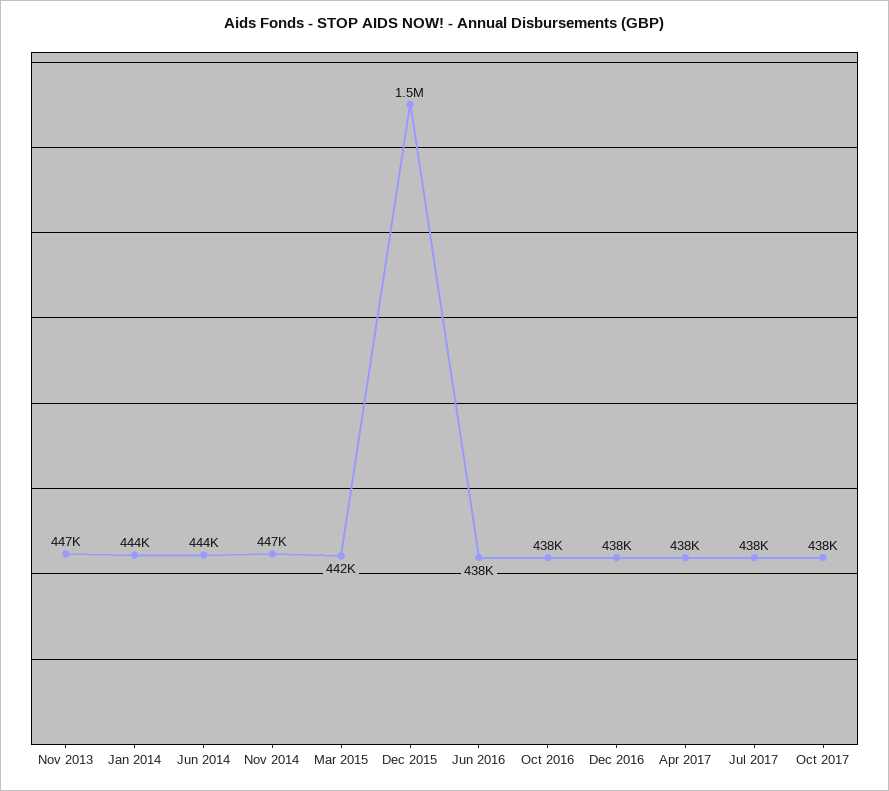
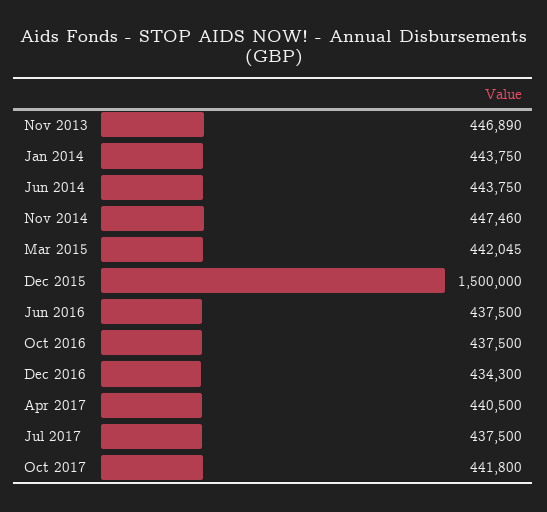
  {
    "Nov 2013": 446890,
    "Jan 2014": 443750,
    "Jun 2014": 443750,
    "Nov 2014": 447460,
    "Mar 2015": 442045,
    "Dec 2015": 1500000,
    "Jun 2016": 437500,
    "Oct 2016": 437500,
-   "Dec 2016": 438000,
+   "Dec 2016": 434300,
-   "Apr 2017": 438000,
+   "Apr 2017": 440500,
    "Jul 2017": 437500,
-   "Oct 2017": 438000
+   "Oct 2017": 441800
  }

